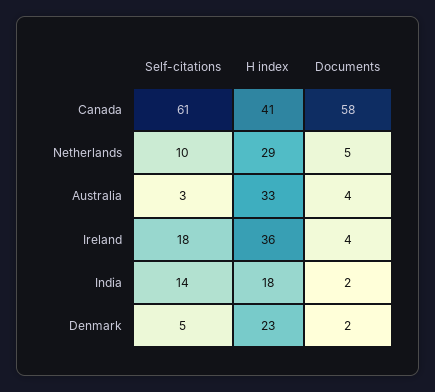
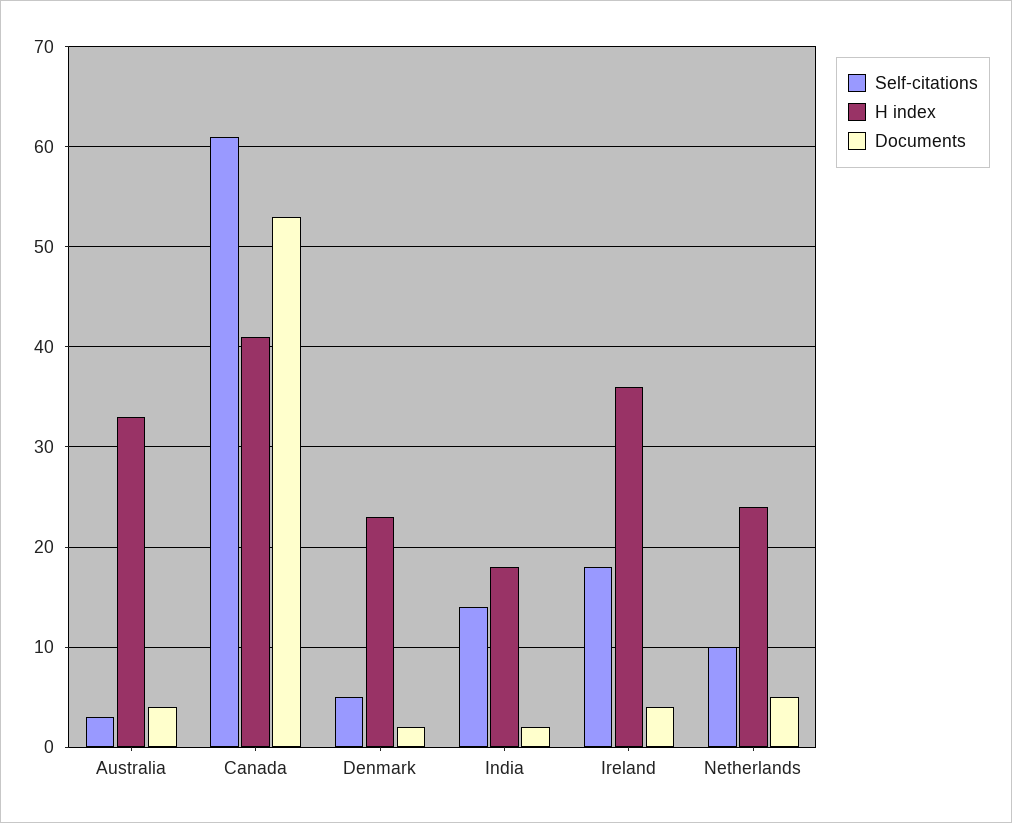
  {
    "Self-citations": {
      "Canada": 61,
      "Netherlands": 10,
      "Australia": 3,
      "Ireland": 18,
      "India": 14,
      "Denmark": 5
    },
    "H index": {
      "Canada": 41,
-     "Netherlands": 29,
+     "Netherlands": 24,
      "Australia": 33,
      "Ireland": 36,
      "India": 18,
      "Denmark": 23
    },
    "Documents": {
-     "Canada": 58,
+     "Canada": 53,
      "Netherlands": 5,
      "Australia": 4,
      "Ireland": 4,
      "India": 2,
      "Denmark": 2
    }
  }

